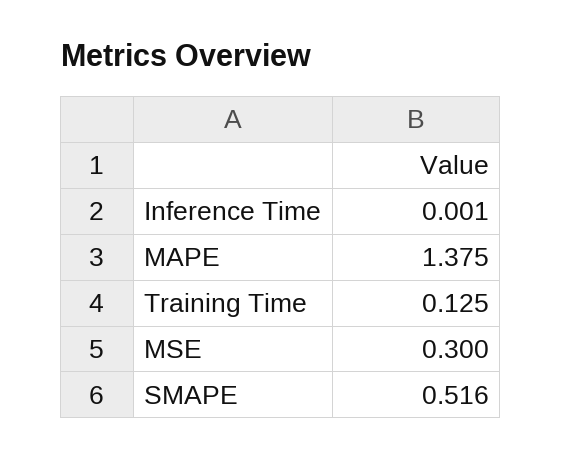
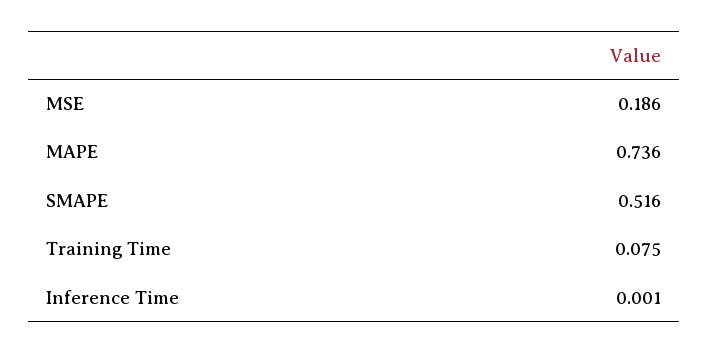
  {
    "Inference Time": 0.001,
-   "MAPE": 1.375,
+   "MAPE": 0.736,
-   "Training Time": 0.125,
+   "Training Time": 0.075,
-   "MSE": 0.3,
+   "MSE": 0.186,
    "SMAPE": 0.516
  }

